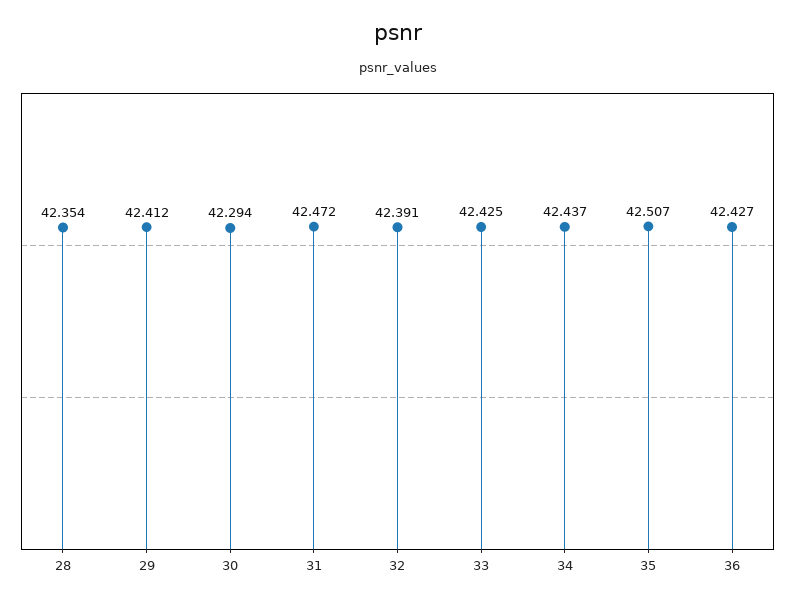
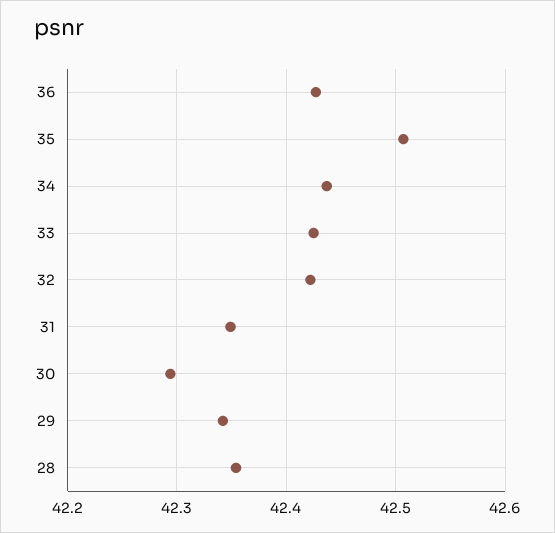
  {
    "28": 42.354,
-   "29": 42.412,
+   "29": 42.34,
    "30": 42.294,
-   "31": 42.472,
+   "31": 42.35,
-   "32": 42.391,
+   "32": 42.42,
    "33": 42.425,
    "34": 42.437,
    "35": 42.507,
    "36": 42.427
  }

